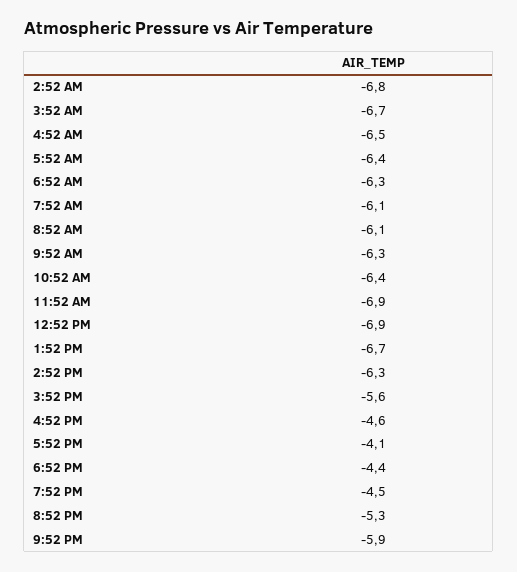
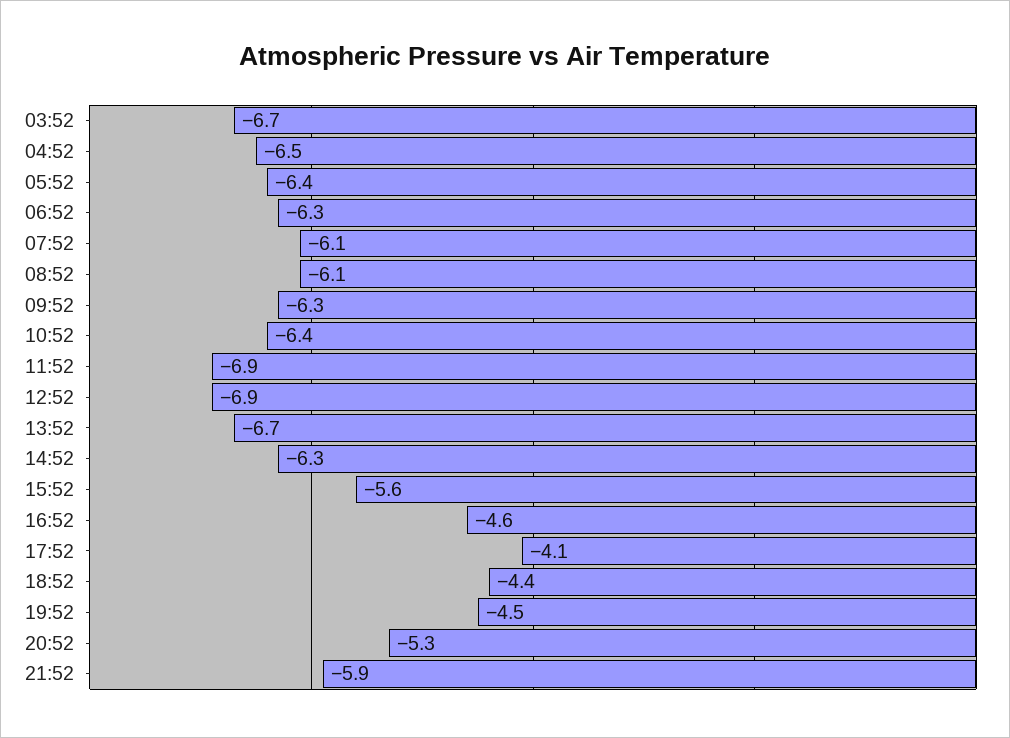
  {
-   "2:52 AM": -6.8,
    "3:52 AM": -6.7,
    "4:52 AM": -6.5,
    "5:52 AM": -6.4,
    "6:52 AM": -6.3,
    "7:52 AM": -6.1,
    "8:52 AM": -6.1,
    "9:52 AM": -6.3,
    "10:52 AM": -6.4,
    "11:52 AM": -6.9,
    "12:52 PM": -6.9,
    "1:52 PM": -6.7,
    "2:52 PM": -6.3,
    "3:52 PM": -5.6,
    "4:52 PM": -4.6,
    "5:52 PM": -4.1,
    "6:52 PM": -4.4,
    "7:52 PM": -4.5,
    "8:52 PM": -5.3,
    "9:52 PM": -5.9
  }

